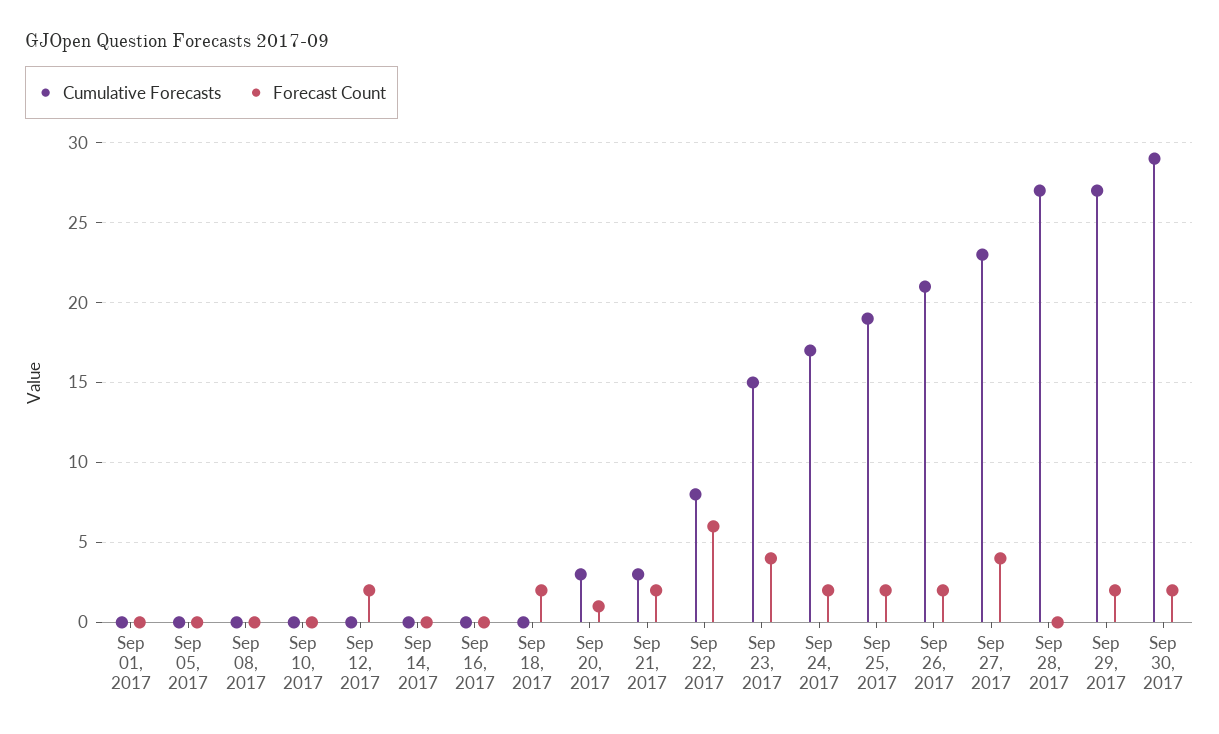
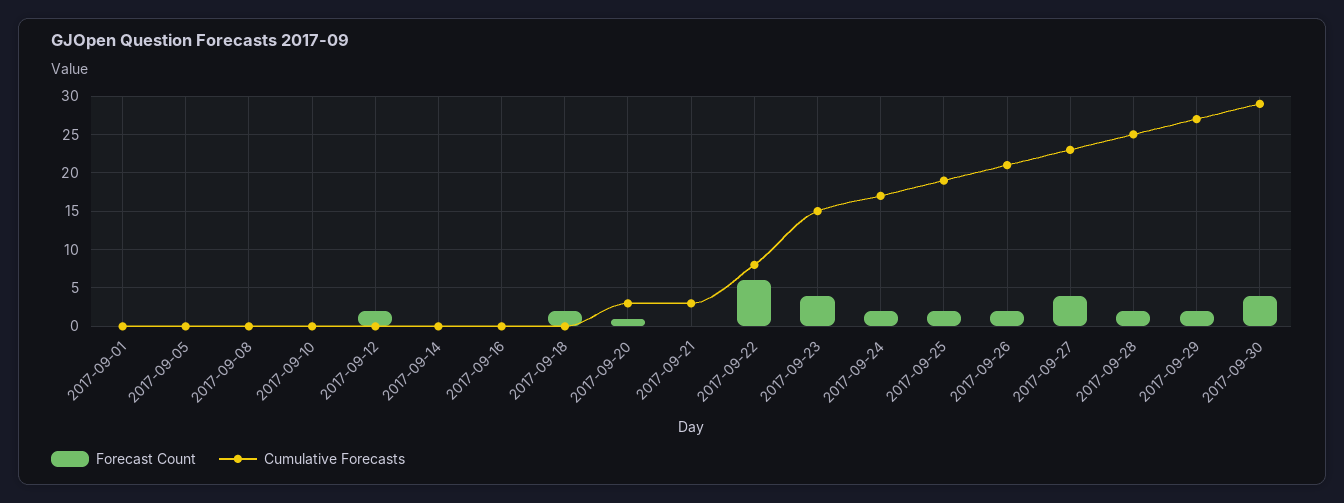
  {
    "Cumulative Forecasts": {
      "Sep 01, 2017": 0,
      "Sep 05, 2017": 0,
      "Sep 08, 2017": 0,
      "Sep 10, 2017": 0,
      "Sep 12, 2017": 0,
      "Sep 14, 2017": 0,
      "Sep 16, 2017": 0,
      "Sep 18, 2017": 0,
      "Sep 20, 2017": 3,
      "Sep 21, 2017": 3,
      "Sep 22, 2017": 8,
      "Sep 23, 2017": 15,
      "Sep 24, 2017": 17,
      "Sep 25, 2017": 19,
      "Sep 26, 2017": 21,
      "Sep 27, 2017": 23,
-     "Sep 28, 2017": 27,
+     "Sep 28, 2017": 25,
      "Sep 29, 2017": 27,
      "Sep 30, 2017": 29
    },
    "Forecast Count": {
      "Sep 01, 2017": 0,
      "Sep 05, 2017": 0,
      "Sep 08, 2017": 0,
      "Sep 10, 2017": 0,
      "Sep 12, 2017": 2,
      "Sep 14, 2017": 0,
      "Sep 16, 2017": 0,
      "Sep 18, 2017": 2,
      "Sep 20, 2017": 1,
-     "Sep 21, 2017": 2,
+     "Sep 21, 2017": 0,
      "Sep 22, 2017": 6,
      "Sep 23, 2017": 4,
      "Sep 24, 2017": 2,
      "Sep 25, 2017": 2,
      "Sep 26, 2017": 2,
      "Sep 27, 2017": 4,
-     "Sep 28, 2017": 0,
+     "Sep 28, 2017": 2,
      "Sep 29, 2017": 2,
-     "Sep 30, 2017": 2
+     "Sep 30, 2017": 4
    }
  }

